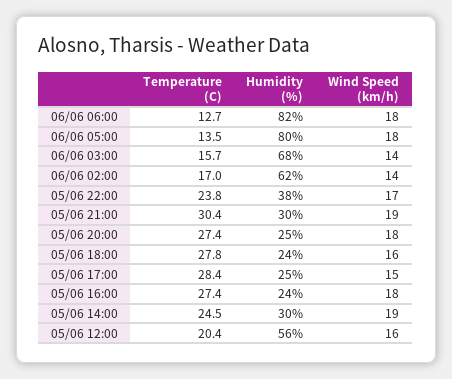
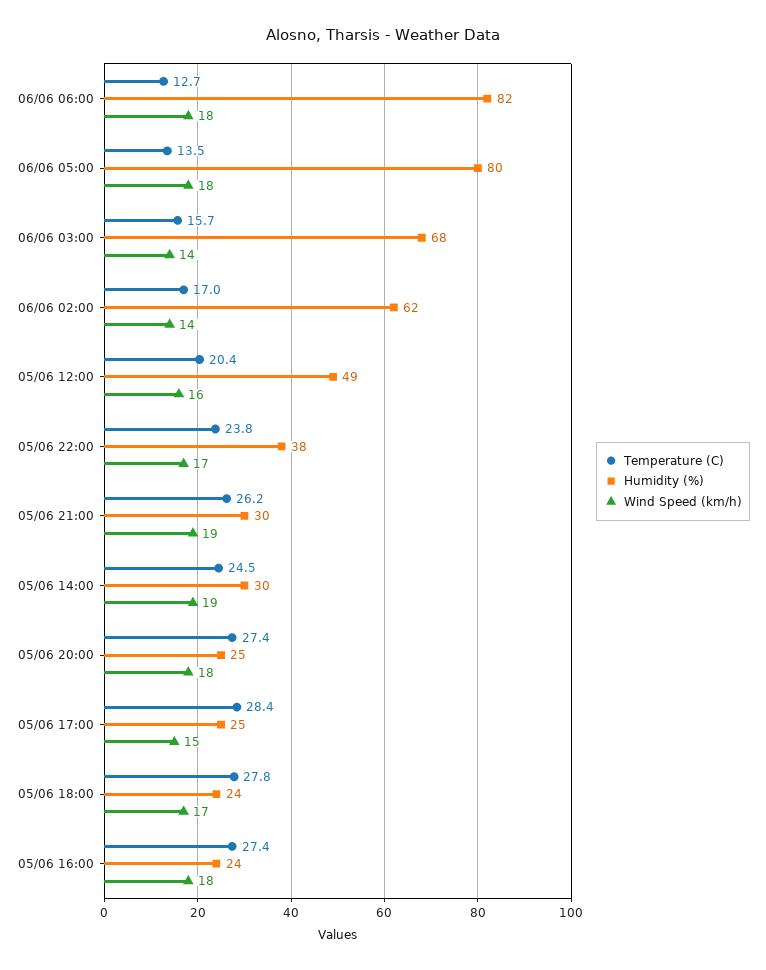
  {
    "Temperature (C)": {
      "06/06 06:00": 12.7,
      "06/06 05:00": 13.5,
      "06/06 03:00": 15.7,
      "06/06 02:00": 17,
      "05/06 22:00": 23.8,
-     "05/06 21:00": 30.4,
+     "05/06 21:00": 26.2,
      "05/06 20:00": 27.4,
      "05/06 18:00": 27.8,
      "05/06 17:00": 28.4,
      "05/06 16:00": 27.4,
      "05/06 14:00": 24.5,
      "05/06 12:00": 20.4
    },
    "Humidity (%)": {
      "06/06 06:00": 82,
      "06/06 05:00": 80,
      "06/06 03:00": 68,
      "06/06 02:00": 62,
      "05/06 22:00": 38,
      "05/06 21:00": 30,
      "05/06 20:00": 25,
      "05/06 18:00": 24,
      "05/06 17:00": 25,
      "05/06 16:00": 24,
      "05/06 14:00": 30,
-     "05/06 12:00": 56
+     "05/06 12:00": 49
    },
    "Wind Speed (km/h)": {
      "06/06 06:00": 18,
      "06/06 05:00": 18,
      "06/06 03:00": 14,
      "06/06 02:00": 14,
      "05/06 22:00": 17,
      "05/06 21:00": 19,
      "05/06 20:00": 18,
-     "05/06 18:00": 16,
+     "05/06 18:00": 17,
      "05/06 17:00": 15,
      "05/06 16:00": 18,
      "05/06 14:00": 19,
      "05/06 12:00": 16
    }
  }

